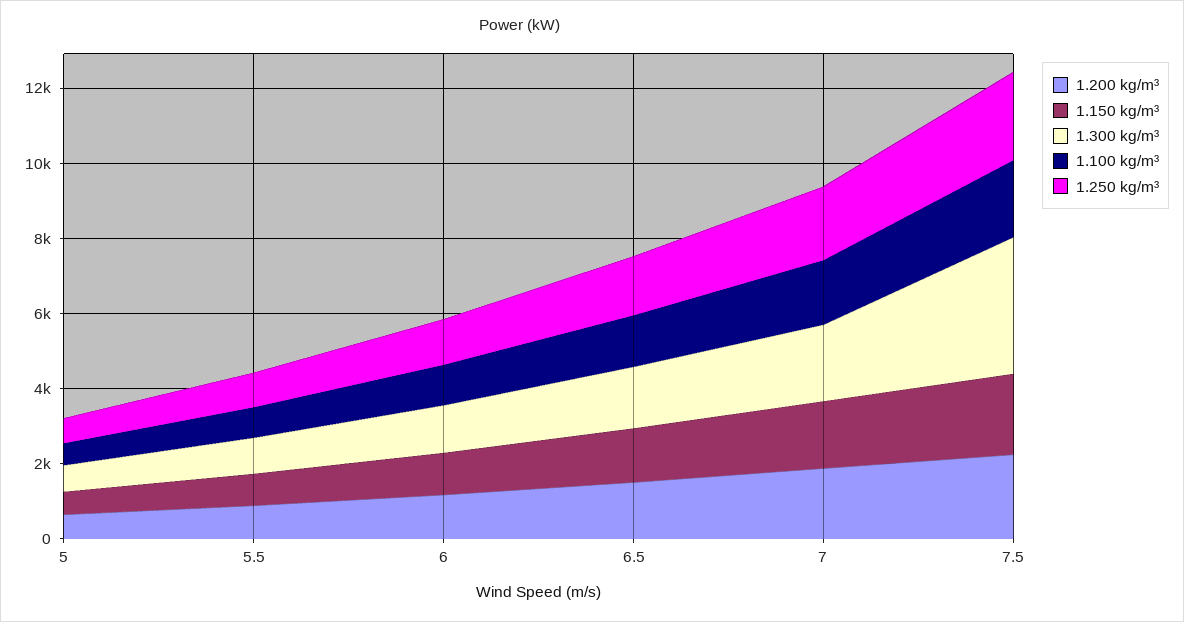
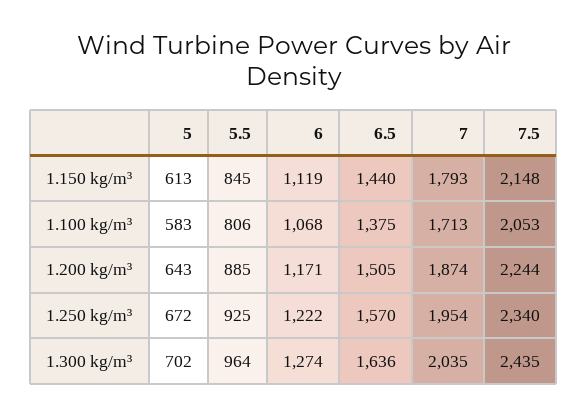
  {
    "1.200 kg/m³": {
      "5": 643,
      "5.5": 885,
      "6": 1171,
      "6.5": 1505,
      "7": 1874,
      "7.5": 2244
    },
    "1.150 kg/m³": {
      "5": 613,
      "5.5": 845,
      "6": 1119,
      "6.5": 1440,
      "7": 1793,
      "7.5": 2148
    },
    "1.300 kg/m³": {
      "5": 702,
      "5.5": 964,
      "6": 1274,
      "6.5": 1636,
      "7": 2035,
-     "7.5": 3500
+     "7.5": 2435
    },
    "1.100 kg/m³": {
      "5": 583,
      "5.5": 806,
      "6": 1068,
      "6.5": 1375,
      "7": 1713,
      "7.5": 2053
    },
    "1.250 kg/m³": {
      "5": 672,
      "5.5": 925,
      "6": 1222,
      "6.5": 1570,
      "7": 1954,
      "7.5": 2340
    }
  }

